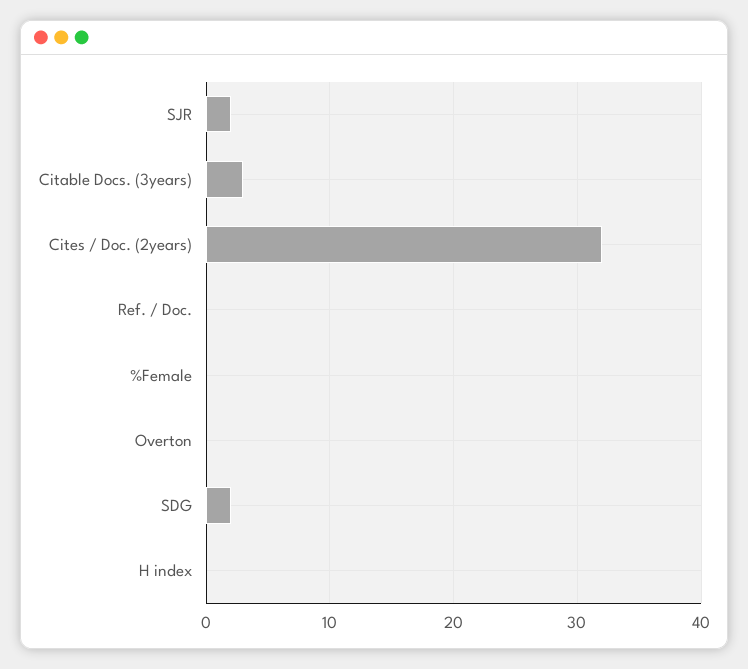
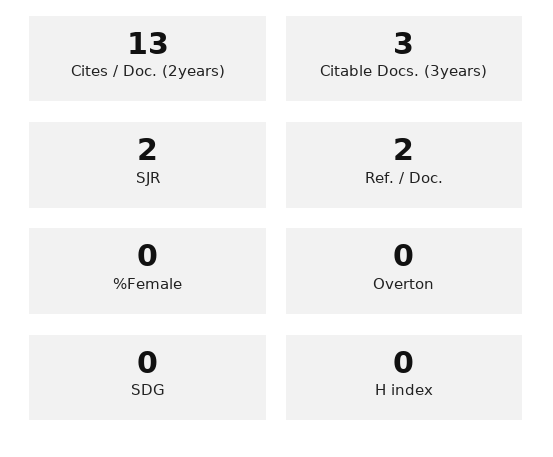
  {
    "SJR": 2,
    "Citable Docs. (3years)": 3,
-   "Cites / Doc. (2years)": 32,
+   "Cites / Doc. (2years)": 13,
-   "Ref. / Doc.": 0,
+   "Ref. / Doc.": 2,
    "%Female": 0,
    "Overton": 0,
-   "SDG": 2,
+   "SDG": 0,
    "H index": 0
  }

